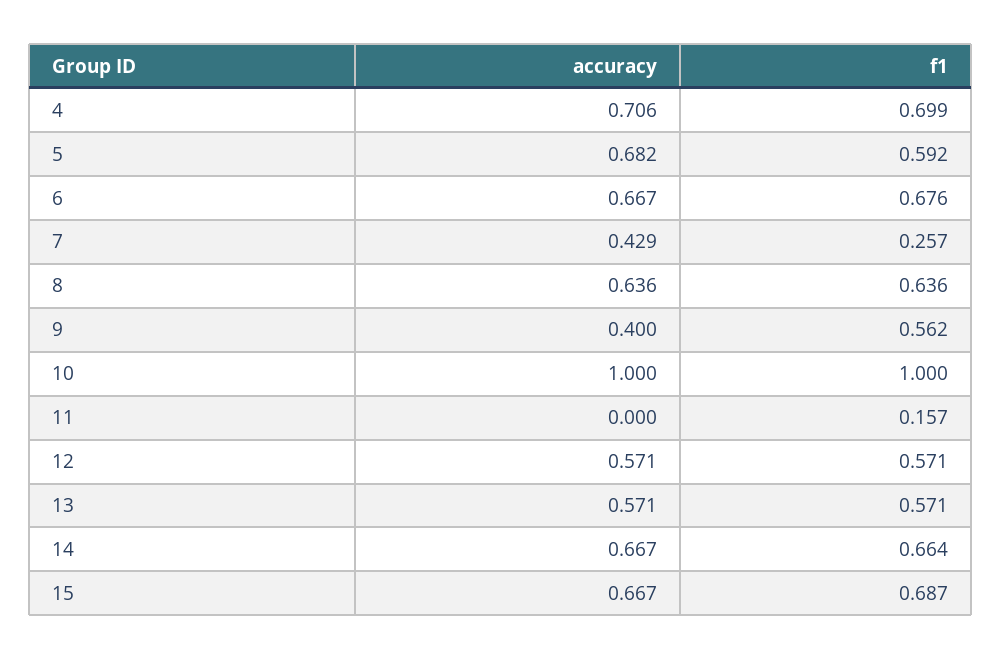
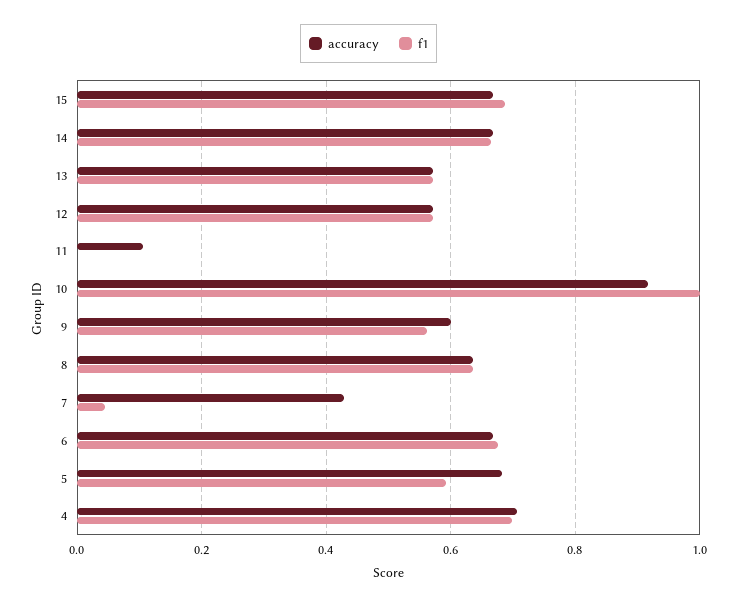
  {
    "accuracy": {
      "4": 0.706,
      "5": 0.682,
      "6": 0.667,
      "7": 0.429,
      "8": 0.636,
-     "9": 0.4,
+     "9": 0.6,
-     "10": 1,
+     "10": 0.92,
-     "11": 0,
+     "11": 0.1,
      "12": 0.571,
      "13": 0.571,
      "14": 0.667,
      "15": 0.667
    },
    "f1": {
      "4": 0.699,
      "5": 0.592,
      "6": 0.676,
-     "7": 0.257,
+     "7": 0.04,
      "8": 0.636,
      "9": 0.562,
      "10": 1,
-     "11": 0.157,
+     "11": 0,
      "12": 0.571,
      "13": 0.571,
      "14": 0.664,
      "15": 0.687
    }
  }

